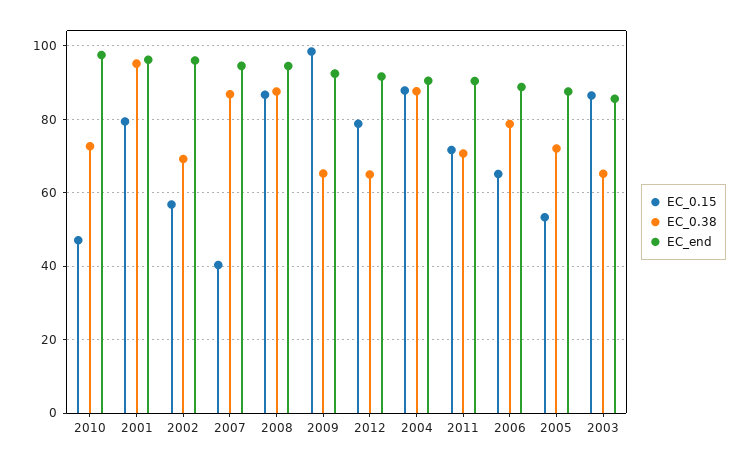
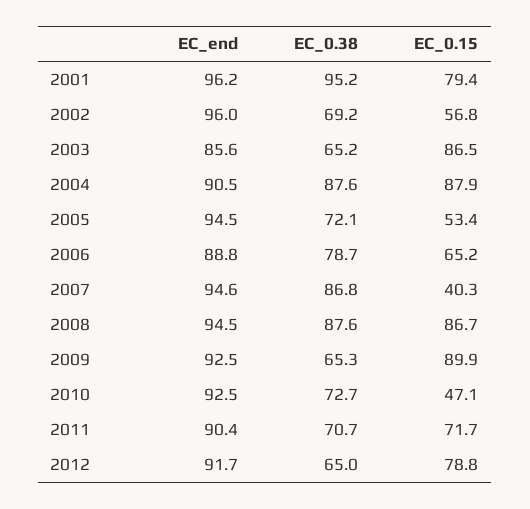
  {
    "EC_0.15": {
      "2010": 47.1,
      "2001": 79.4,
      "2002": 56.8,
      "2007": 40.3,
      "2008": 86.7,
-     "2009": 98,
+     "2009": 89.9,
      "2012": 78.8,
      "2004": 87.9,
      "2011": 71.7,
      "2006": 65.2,
      "2005": 53.4,
      "2003": 86.5
    },
    "EC_0.38": {
      "2010": 72.7,
      "2001": 95.2,
      "2002": 69.2,
      "2007": 86.8,
      "2008": 87.6,
      "2009": 65.3,
      "2012": 65,
      "2004": 87.6,
      "2011": 70.7,
      "2006": 78.7,
      "2005": 72.1,
      "2003": 65.2
    },
    "EC_end": {
-     "2010": 98,
+     "2010": 92.5,
      "2001": 96.2,
      "2002": 96,
      "2007": 94.6,
      "2008": 94.5,
      "2009": 92.5,
      "2012": 91.7,
      "2004": 90.5,
      "2011": 90.4,
      "2006": 88.8,
-     "2005": 88,
+     "2005": 94.5,
      "2003": 85.6
    }
  }

